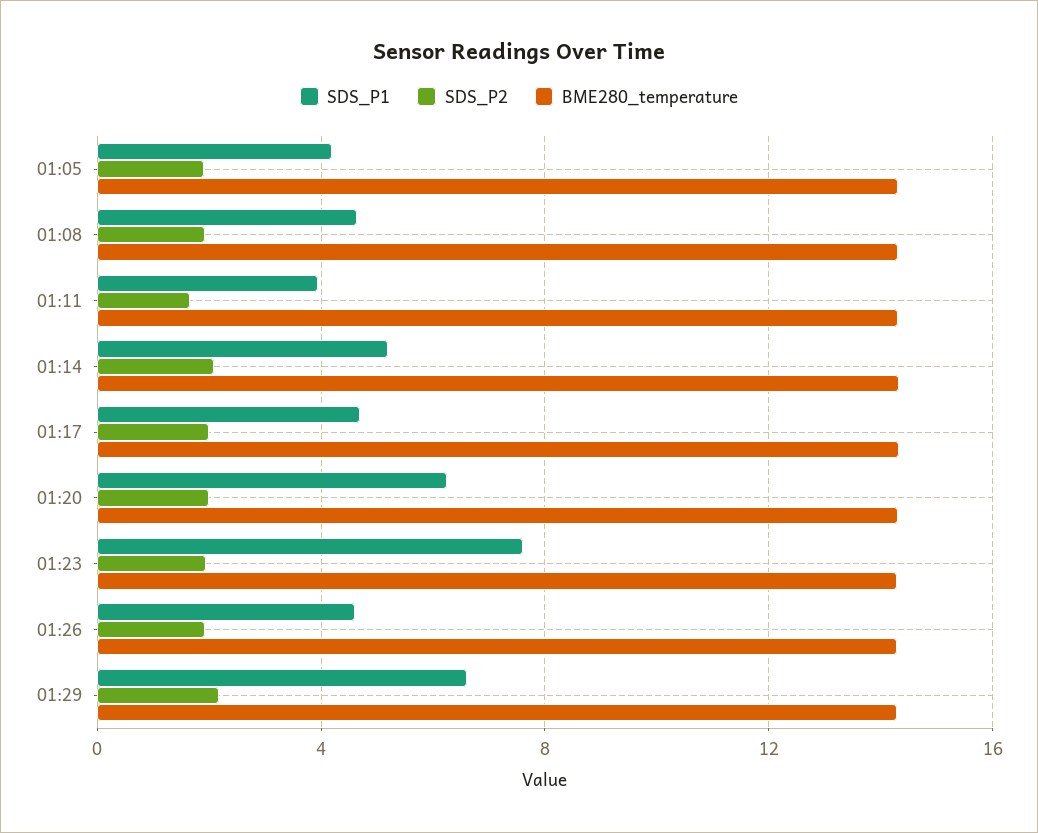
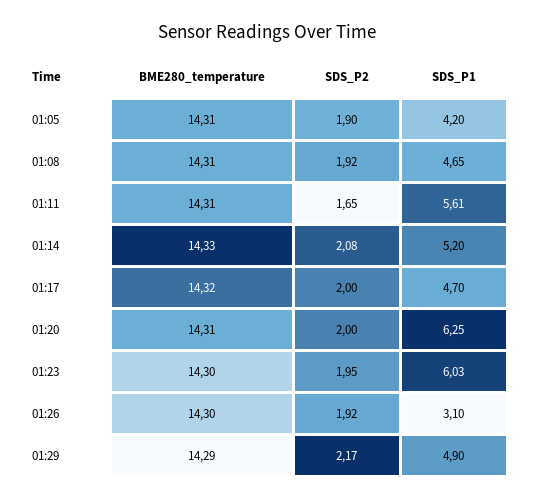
  {
    "SDS_P1": {
      "01:05": 4.2,
      "01:08": 4.65,
-     "01:11": 4,
+     "01:11": 5.61,
      "01:14": 5.2,
      "01:17": 4.7,
      "01:20": 6.25,
-     "01:23": 7.5,
+     "01:23": 6.03,
-     "01:26": 4.5,
+     "01:26": 3.1,
-     "01:29": 6.5
+     "01:29": 4.9
    },
    "SDS_P2": {
      "01:05": 1.9,
      "01:08": 1.92,
      "01:11": 1.65,
      "01:14": 2.08,
      "01:17": 2,
      "01:20": 2,
      "01:23": 1.95,
      "01:26": 1.92,
      "01:29": 2.17
    },
    "BME280_temperature": {
      "01:05": 14.31,
      "01:08": 14.31,
      "01:11": 14.31,
      "01:14": 14.33,
      "01:17": 14.32,
      "01:20": 14.31,
      "01:23": 14.3,
      "01:26": 14.3,
      "01:29": 14.29
    }
  }

